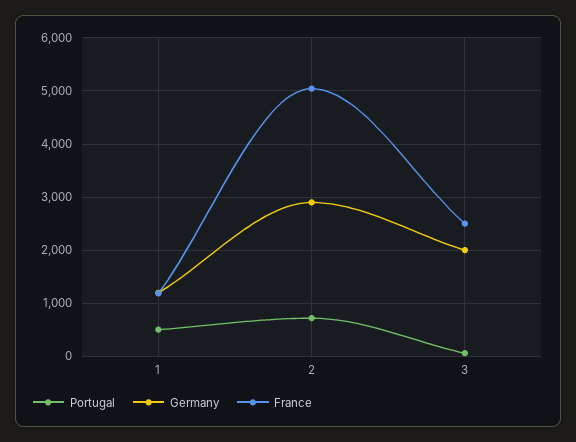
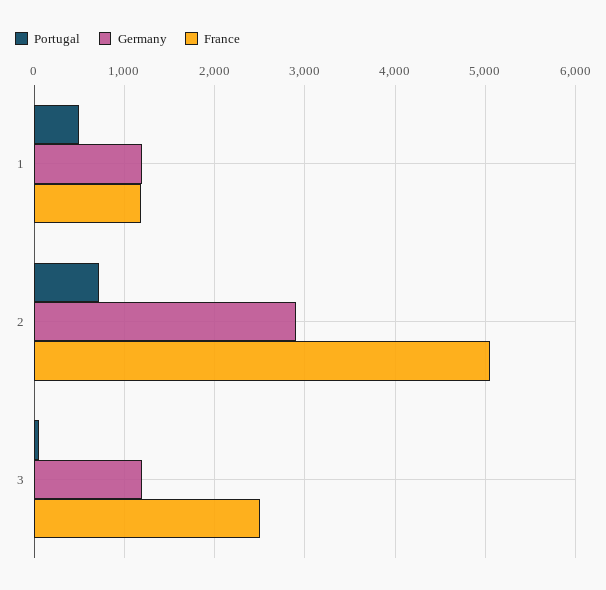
  {
    "Portugal": {
      "1": 500,
      "2": 700,
      "3": 100
    },
    "Germany": {
      "1": 1200,
      "2": 2900,
-     "3": 2000
+     "3": 1200
    },
    "France": {
      "1": 1200,
      "2": 5000,
      "3": 2500
    }
  }

